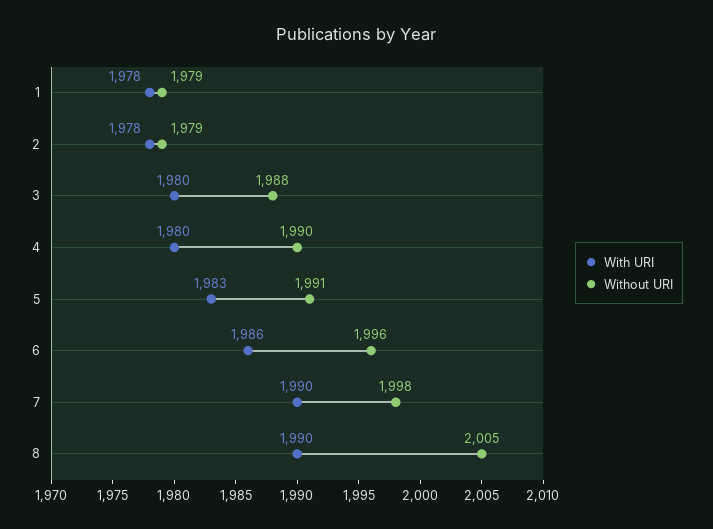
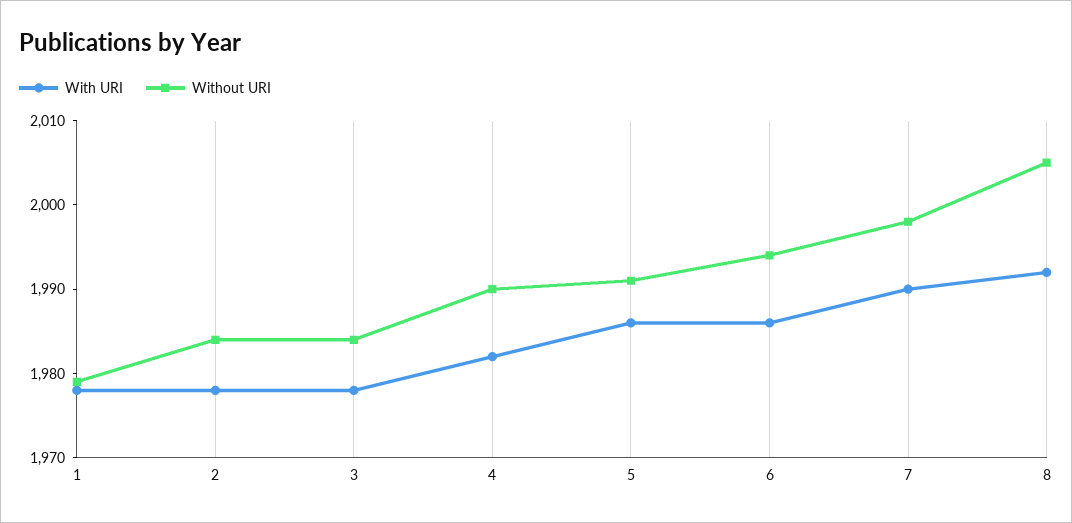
  {
    "With URI": {
      "1": 1978,
      "2": 1978,
-     "3": 1980,
+     "3": 1978,
-     "4": 1980,
+     "4": 1982,
-     "5": 1983,
+     "5": 1986,
      "6": 1986,
      "7": 1990,
-     "8": 1990
+     "8": 1992
    },
    "Without URI": {
      "1": 1979,
-     "2": 1979,
+     "2": 1984,
-     "3": 1988,
+     "3": 1984,
      "4": 1990,
      "5": 1991,
-     "6": 1996,
+     "6": 1994,
      "7": 1998,
      "8": 2005
    }
  }

